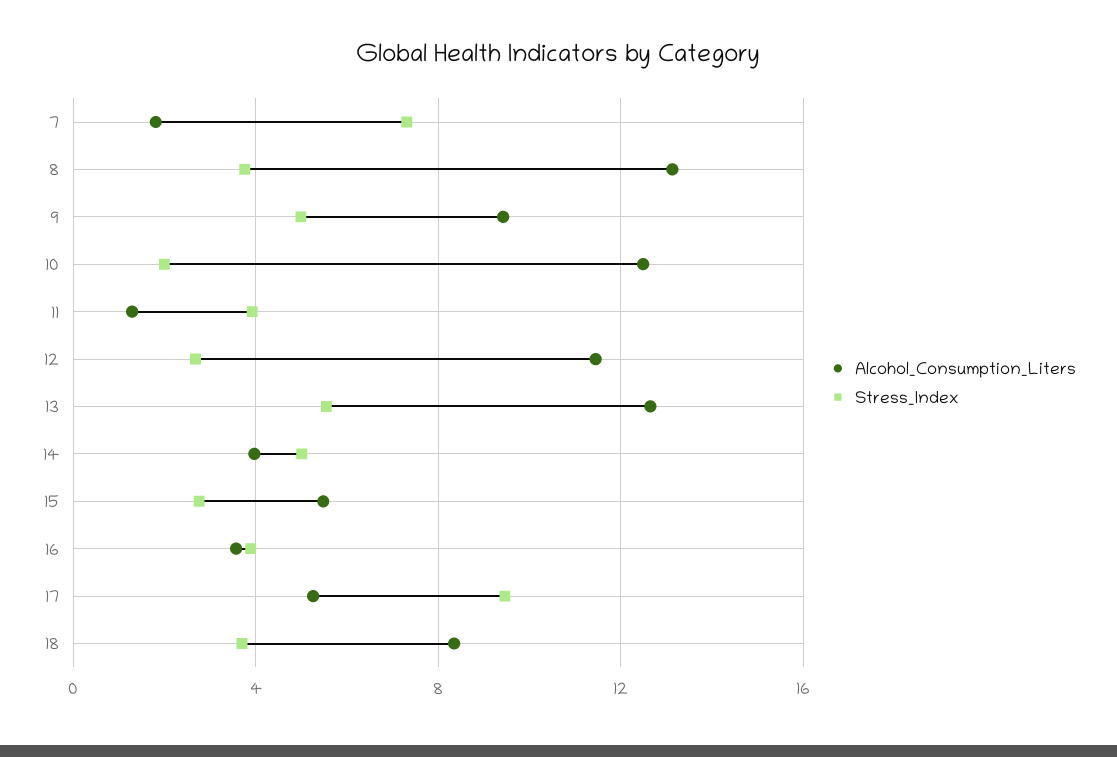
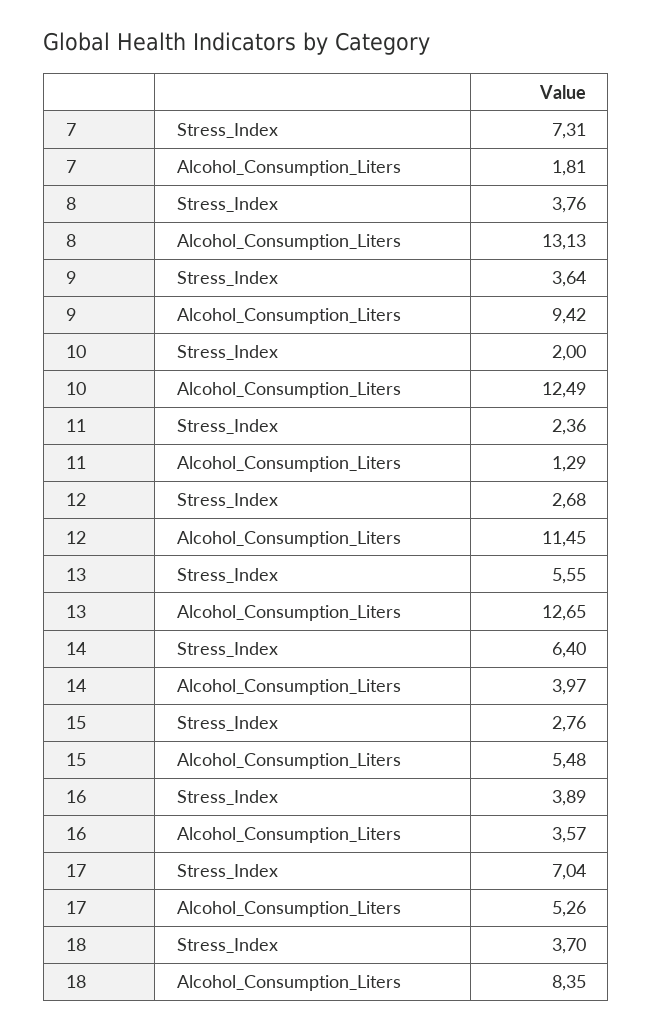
  {
    "Alcohol_Consumption_Liters": {
      "7": 1.81,
      "8": 13.13,
      "9": 9.42,
      "10": 12.49,
      "11": 1.29,
      "12": 11.45,
      "13": 12.65,
      "14": 3.97,
      "15": 5.48,
      "16": 3.57,
      "17": 5.26,
      "18": 8.35
    },
    "Stress_Index": {
      "7": 7.31,
      "8": 3.76,
-     "9": 5,
+     "9": 3.64,
      "10": 2,
-     "11": 4,
+     "11": 2.36,
      "12": 2.68,
      "13": 5.55,
-     "14": 5,
+     "14": 6.4,
      "15": 2.76,
      "16": 3.89,
-     "17": 9.5,
+     "17": 7.04,
      "18": 3.7
    }
  }

